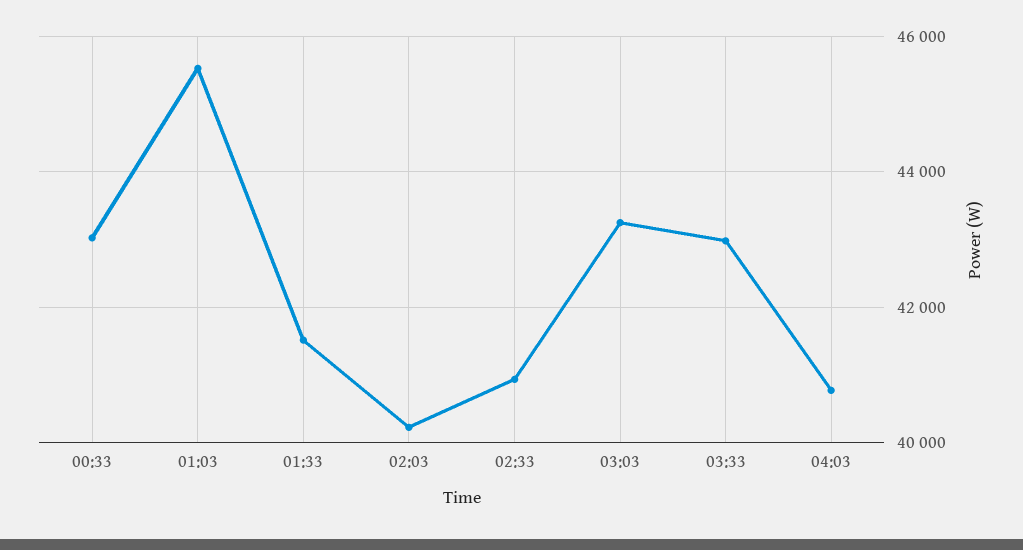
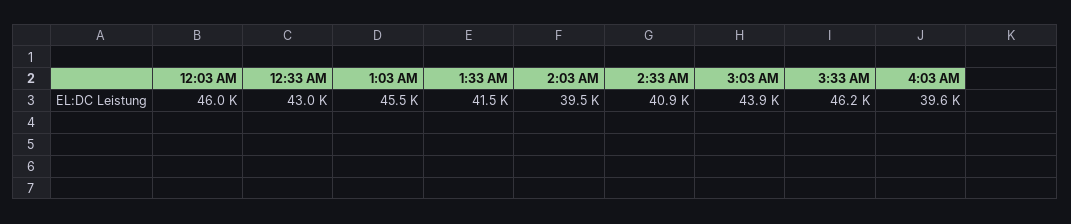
  {
    "00:33": 43000,
    "01:03": 45500,
    "01:33": 41500,
-   "02:03": 40200,
+   "02:03": 39500,
    "02:33": 40900,
-   "03:03": 43200,
+   "03:03": 43900,
-   "03:33": 43000,
+   "03:33": 46200,
-   "04:03": 40800
+   "04:03": 39600,
+   "12:03 AM": 46000
  }

